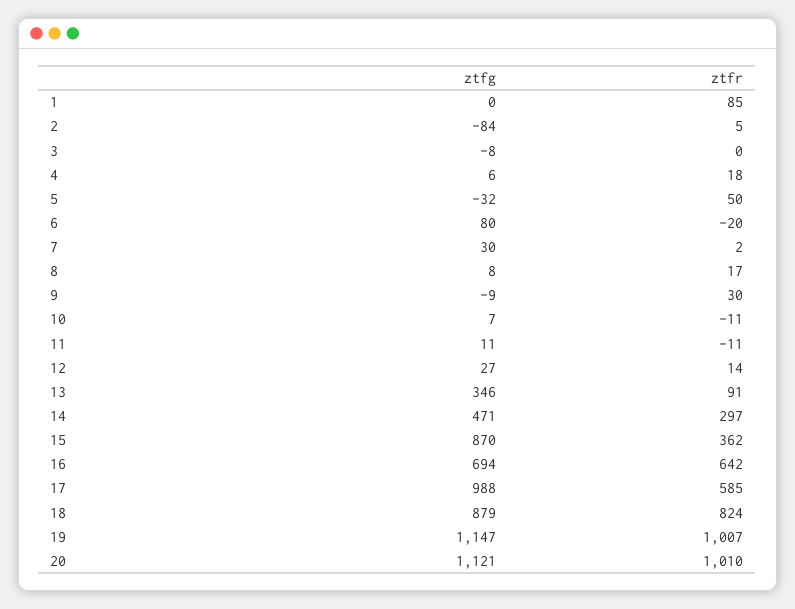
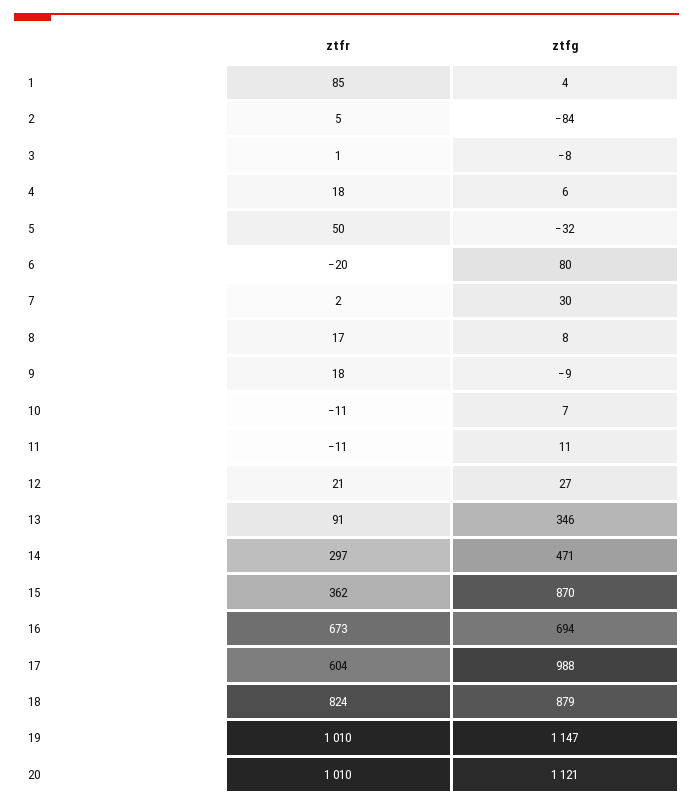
  {
    "ztfg": {
-     "1": 0,
+     "1": 4,
      "2": -84,
      "3": -8,
      "4": 6,
      "5": -32,
      "6": 80,
      "7": 30,
      "8": 8,
      "9": -9,
      "10": 7,
      "11": 11,
      "12": 27,
      "13": 346,
      "14": 471,
      "15": 870,
      "16": 694,
      "17": 988,
      "18": 879,
      "19": 1147,
      "20": 1121
    },
    "ztfr": {
      "1": 85,
      "2": 5,
-     "3": 0,
+     "3": 1,
      "4": 18,
      "5": 50,
      "6": -20,
      "7": 2,
      "8": 17,
-     "9": 30,
+     "9": 18,
      "10": -11,
      "11": -11,
-     "12": 14,
+     "12": 21,
      "13": 91,
      "14": 297,
      "15": 362,
-     "16": 642,
+     "16": 673,
-     "17": 585,
+     "17": 604,
      "18": 824,
-     "19": 1007,
+     "19": 1010,
      "20": 1010
    }
  }

